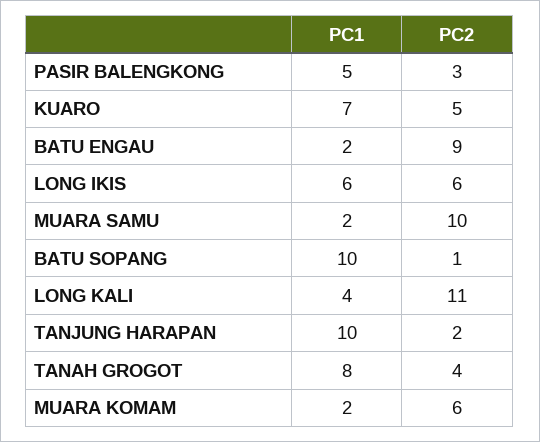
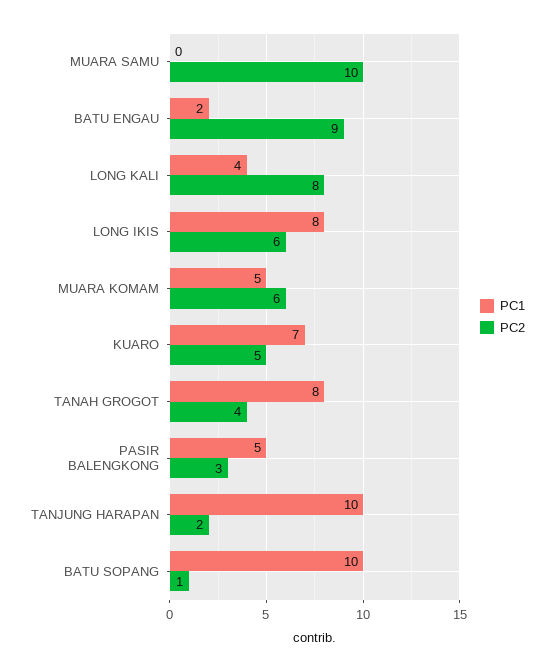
  {
    "PC1": {
      "PASIR BALENGKONG": 5,
      "KUARO": 7,
      "BATU ENGAU": 2,
-     "LONG IKIS": 6,
+     "LONG IKIS": 8,
-     "MUARA SAMU": 2,
+     "MUARA SAMU": 0,
      "BATU SOPANG": 10,
      "LONG KALI": 4,
      "TANJUNG HARAPAN": 10,
      "TANAH GROGOT": 8,
-     "MUARA KOMAM": 2
+     "MUARA KOMAM": 5
    },
    "PC2": {
      "PASIR BALENGKONG": 3,
      "KUARO": 5,
      "BATU ENGAU": 9,
      "LONG IKIS": 6,
      "MUARA SAMU": 10,
      "BATU SOPANG": 1,
-     "LONG KALI": 11,
+     "LONG KALI": 8,
      "TANJUNG HARAPAN": 2,
      "TANAH GROGOT": 4,
      "MUARA KOMAM": 6
    }
  }

